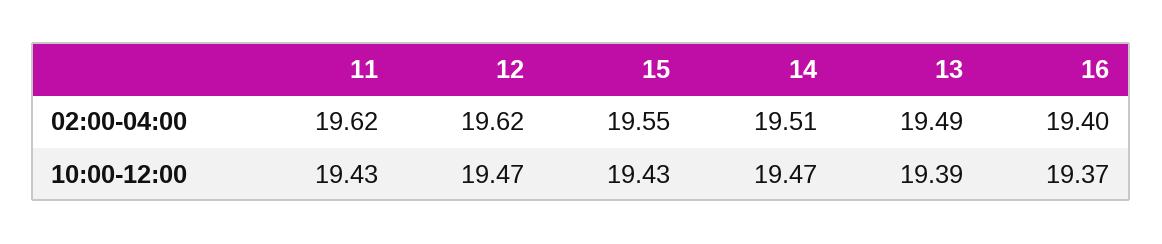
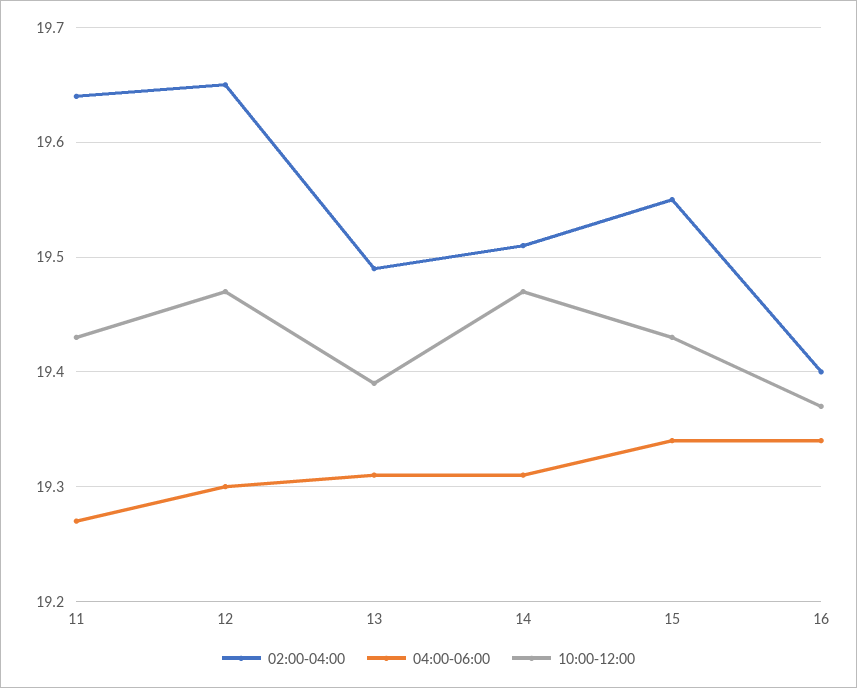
  {
    "02:00-04:00": {
-     "11": 19.62,
+     "11": 19.64,
-     "12": 19.62,
+     "12": 19.65,
      "15": 19.55,
      "14": 19.51,
      "13": 19.49,
      "16": 19.4
    },
    "10:00-12:00": {
      "11": 19.43,
      "12": 19.47,
      "15": 19.43,
      "14": 19.47,
      "13": 19.39,
      "16": 19.37
-   }
+   },
+   "04:00-06:00": {
+     "11": 19.27,
+     "12": 19.3,
+     "13": 19.31,
+     "14": 19.31,
+     "15": 19.34,
+     "16": 19.34
+   }
  }

